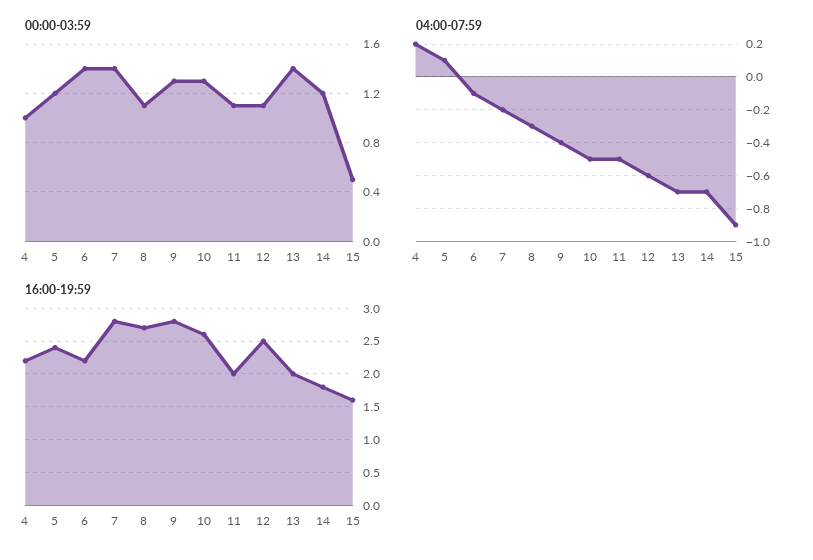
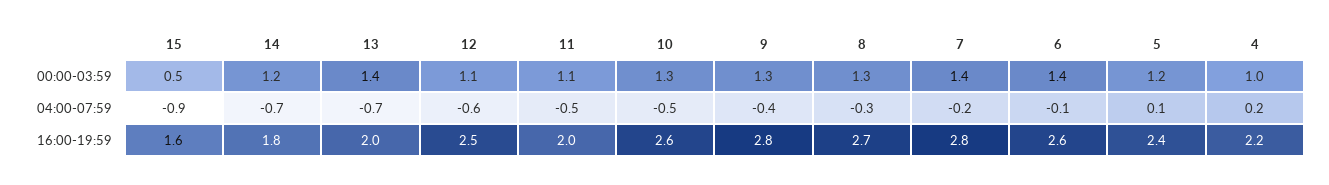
  {
    "00:00-03:59": {
      "4": 1,
      "5": 1.2,
      "6": 1.4,
      "7": 1.4,
-     "8": 1.1,
+     "8": 1.3,
      "9": 1.3,
      "10": 1.3,
      "11": 1.1,
      "12": 1.1,
      "13": 1.4,
      "14": 1.2,
      "15": 0.5
    },
    "04:00-07:59": {
      "4": 0.2,
      "5": 0.1,
      "6": -0.1,
      "7": -0.2,
      "8": -0.3,
      "9": -0.4,
      "10": -0.5,
      "11": -0.5,
      "12": -0.6,
      "13": -0.7,
      "14": -0.7,
      "15": -0.9
    },
    "16:00-19:59": {
      "4": 2.2,
      "5": 2.4,
-     "6": 2.2,
+     "6": 2.6,
      "7": 2.8,
      "8": 2.7,
      "9": 2.8,
      "10": 2.6,
      "11": 2,
      "12": 2.5,
      "13": 2,
      "14": 1.8,
      "15": 1.6
    }
  }

